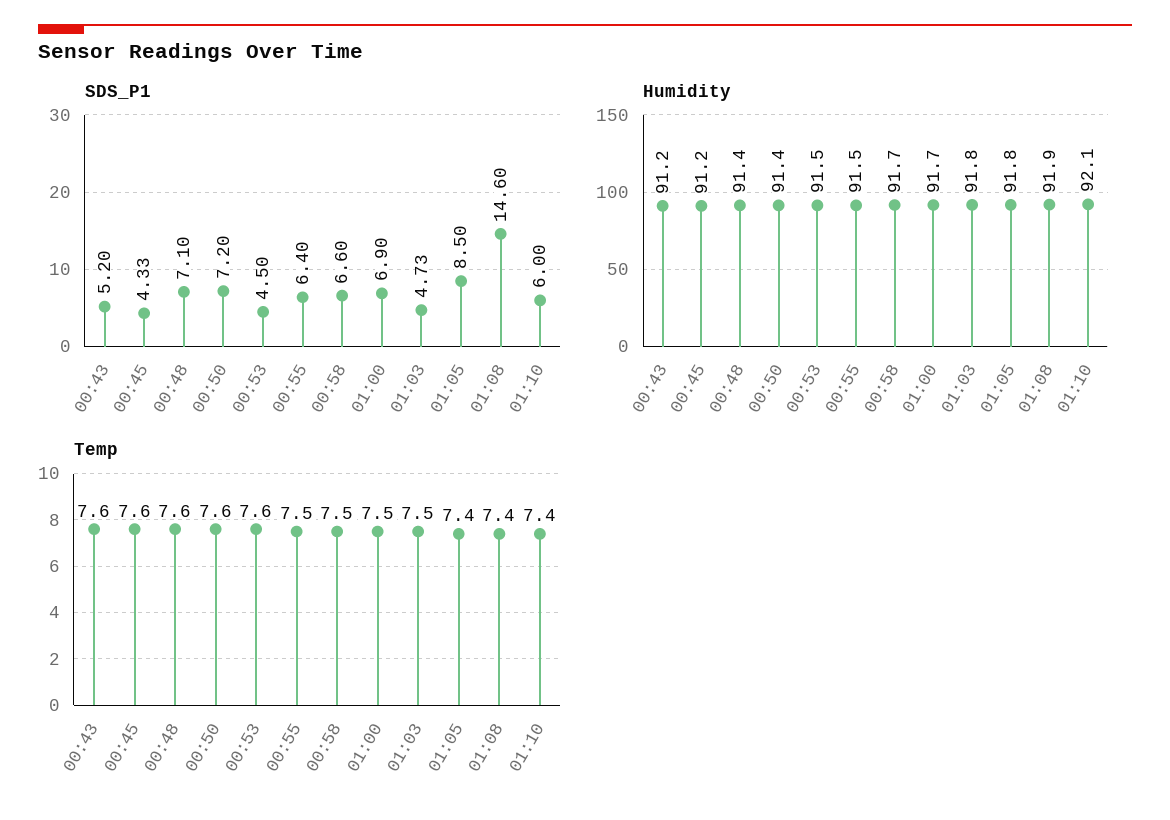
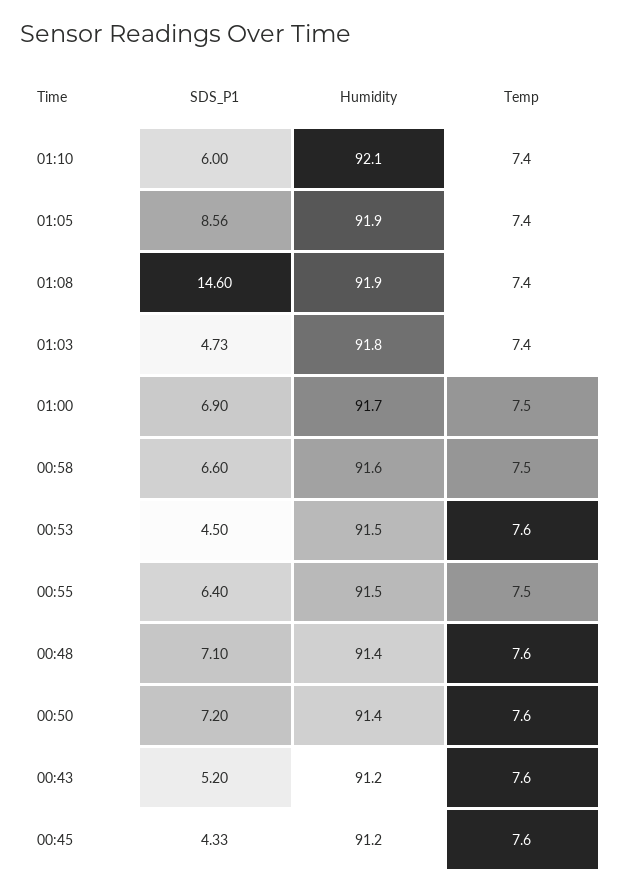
  {
    "SDS_P1": {
      "00:43": 5.2,
      "00:45": 4.33,
      "00:48": 7.1,
      "00:50": 7.2,
      "00:53": 4.5,
      "00:55": 6.4,
      "00:58": 6.6,
      "01:00": 6.9,
      "01:03": 4.73,
-     "01:05": 8.5,
+     "01:05": 8.56,
      "01:08": 14.6,
      "01:10": 6
    },
    "Humidity": {
      "00:43": 91.2,
      "00:45": 91.2,
      "00:48": 91.4,
      "00:50": 91.4,
      "00:53": 91.5,
      "00:55": 91.5,
-     "00:58": 91.7,
+     "00:58": 91.6,
      "01:00": 91.7,
      "01:03": 91.8,
-     "01:05": 91.8,
+     "01:05": 91.9,
      "01:08": 91.9,
      "01:10": 92.1
    },
    "Temp": {
      "00:43": 7.6,
      "00:45": 7.6,
      "00:48": 7.6,
      "00:50": 7.6,
      "00:53": 7.6,
      "00:55": 7.5,
      "00:58": 7.5,
      "01:00": 7.5,
-     "01:03": 7.5,
+     "01:03": 7.4,
      "01:05": 7.4,
      "01:08": 7.4,
      "01:10": 7.4
    }
  }

